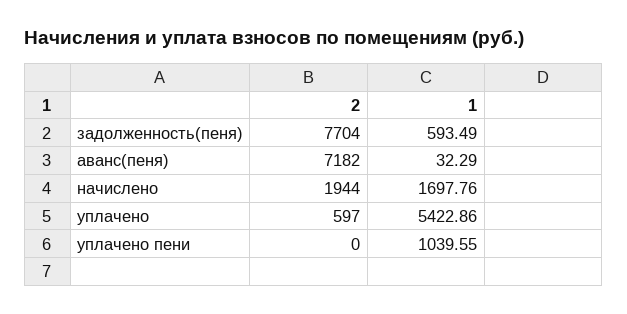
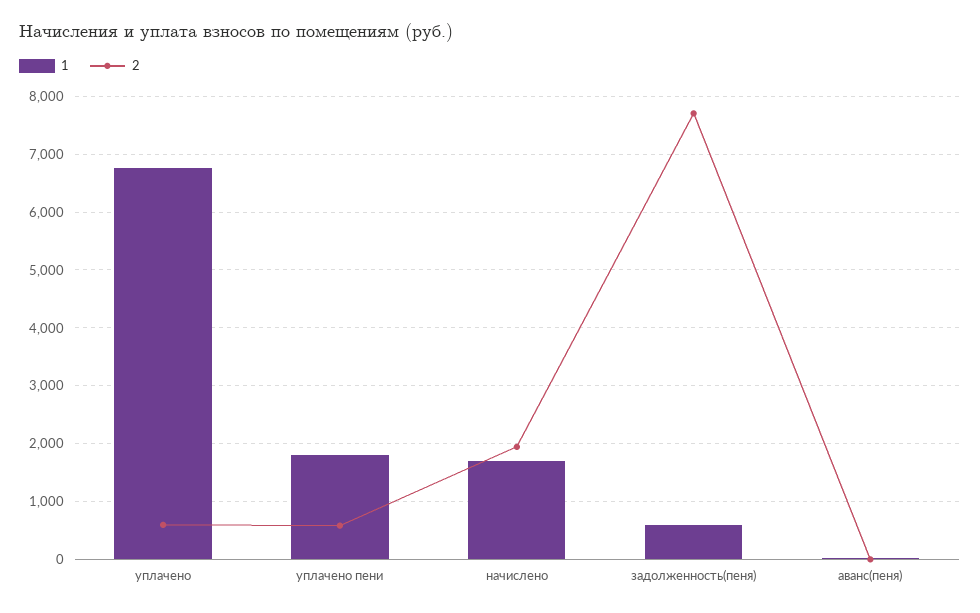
  {
    "2": {
      "задолженность(пеня)": 7704,
-     "аванс(пеня)": 7182,
+     "аванс(пеня)": 0,
      "начислено": 1944,
      "уплачено": 597,
-     "уплачено пени": 0
+     "уплачено пени": 600
    },
    "1": {
      "задолженность(пеня)": 593.49,
      "аванс(пеня)": 32.29,
      "начислено": 1697.76,
-     "уплачено": 5422.86,
+     "уплачено": 6800,
-     "уплачено пени": 1039.55
+     "уплачено пени": 1800
    }
  }

